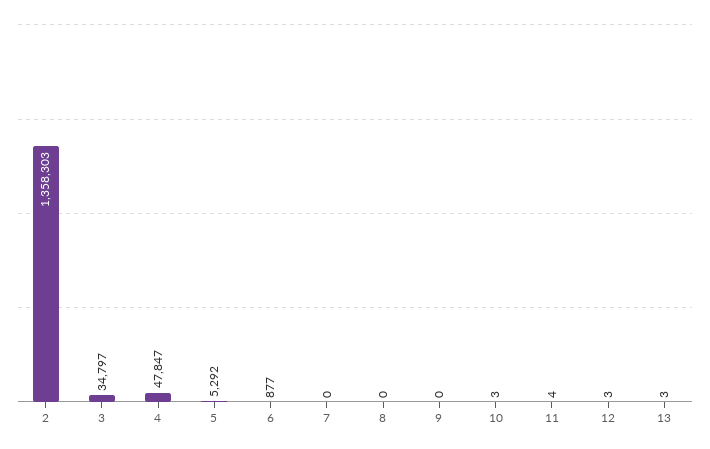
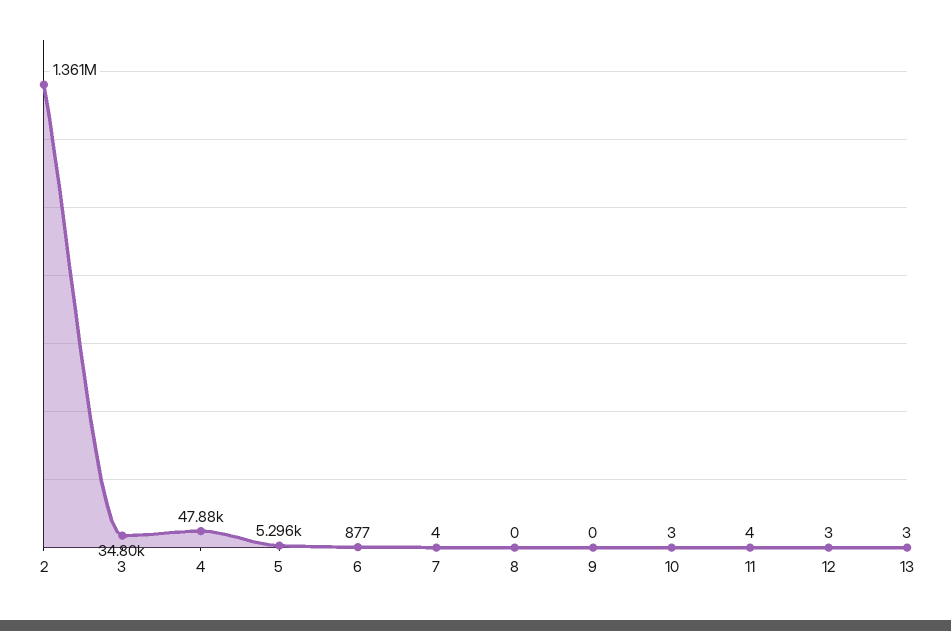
  {
-   "2": 1358303,
+   "2": 1361000,
    "3": 34797,
-   "4": 47847,
+   "4": 47880,
-   "5": 5292,
+   "5": 5296,
    "6": 877,
-   "7": 0,
+   "7": 4,
    "8": 0,
    "9": 0,
    "10": 3,
    "11": 4,
    "12": 3,
    "13": 3
  }

